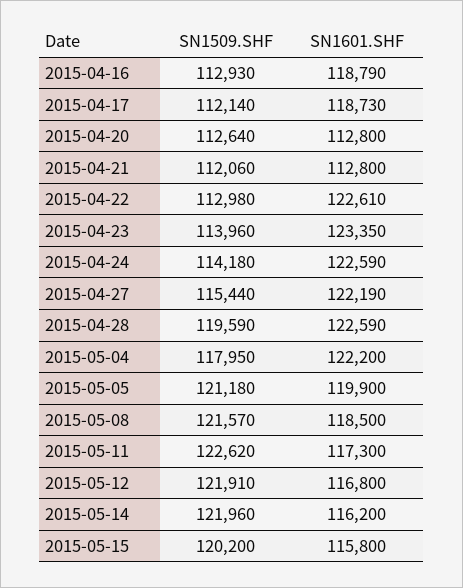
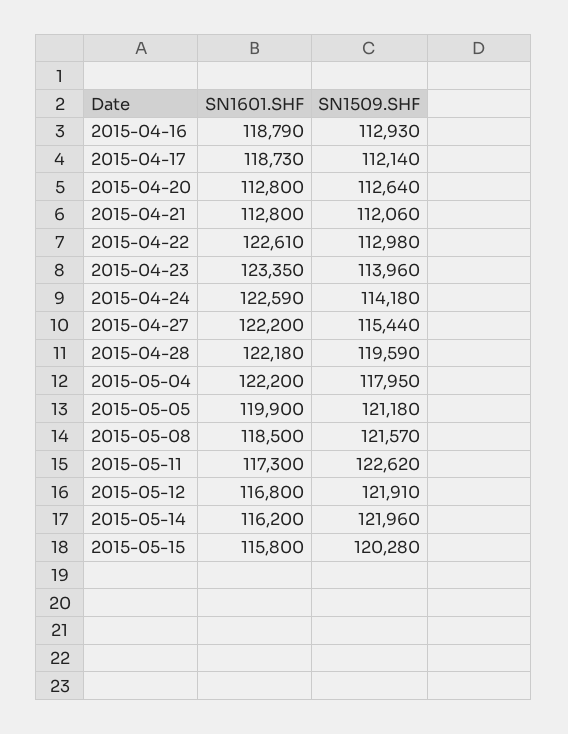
  {
    "SN1509.SHF": {
      "2015-04-16": 112930,
      "2015-04-17": 112140,
      "2015-04-20": 112640,
      "2015-04-21": 112060,
      "2015-04-22": 112980,
      "2015-04-23": 113960,
      "2015-04-24": 114180,
      "2015-04-27": 115440,
      "2015-04-28": 119590,
      "2015-05-04": 117950,
      "2015-05-05": 121180,
      "2015-05-08": 121570,
      "2015-05-11": 122620,
      "2015-05-12": 121910,
      "2015-05-14": 121960,
-     "2015-05-15": 120200
+     "2015-05-15": 120280
    },
    "SN1601.SHF": {
      "2015-04-16": 118790,
      "2015-04-17": 118730,
      "2015-04-20": 112800,
      "2015-04-21": 112800,
      "2015-04-22": 122610,
      "2015-04-23": 123350,
      "2015-04-24": 122590,
-     "2015-04-27": 122190,
+     "2015-04-27": 122200,
-     "2015-04-28": 122590,
+     "2015-04-28": 122180,
      "2015-05-04": 122200,
      "2015-05-05": 119900,
      "2015-05-08": 118500,
      "2015-05-11": 117300,
      "2015-05-12": 116800,
      "2015-05-14": 116200,
      "2015-05-15": 115800
    }
  }

